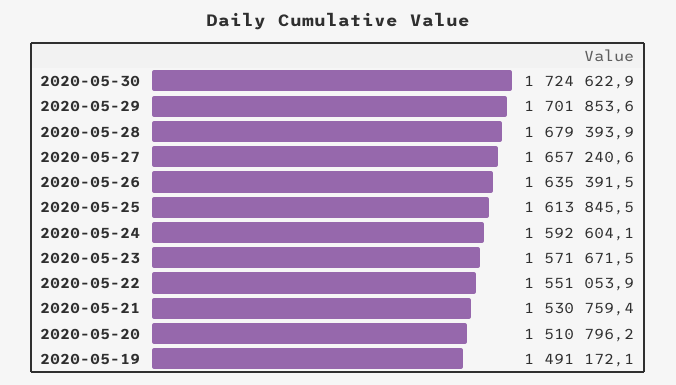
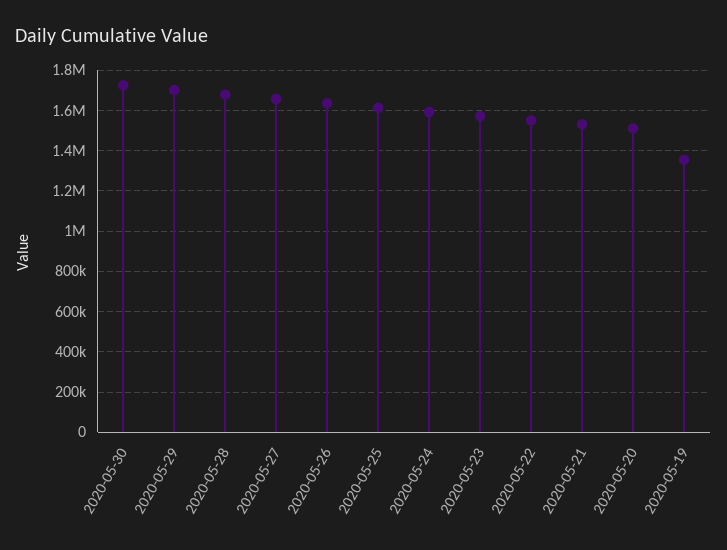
  {
    "2020-05-30": 1724622.9,
    "2020-05-29": 1701853.6,
    "2020-05-28": 1679393.9,
    "2020-05-27": 1657240.6,
    "2020-05-26": 1635391.5,
    "2020-05-25": 1613845.5,
    "2020-05-24": 1592604.1,
    "2020-05-23": 1571671.5,
    "2020-05-22": 1551053.9,
    "2020-05-21": 1530759.4,
    "2020-05-20": 1510796.2,
-   "2020-05-19": 1491172.1
+   "2020-05-19": 1350000
  }

